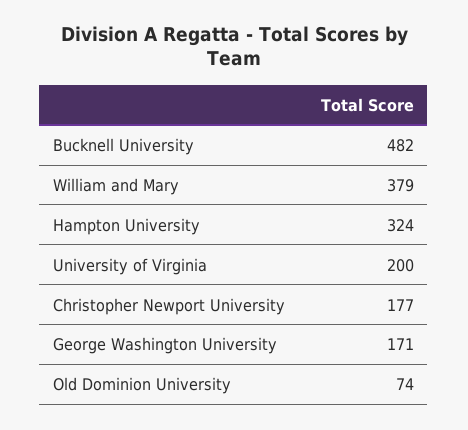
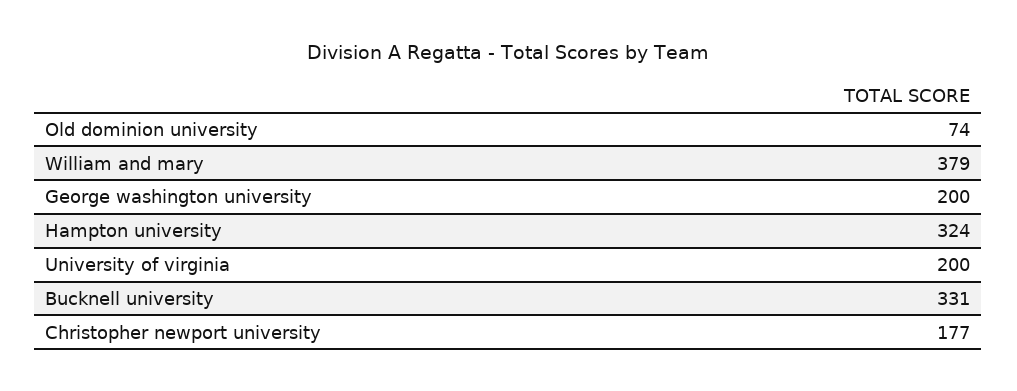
  {
-   "Bucknell University": 482,
+   "Bucknell University": 331,
    "William and Mary": 379,
    "Hampton University": 324,
    "University of Virginia": 200,
    "Christopher Newport University": 177,
-   "George Washington University": 171,
+   "George Washington University": 200,
    "Old Dominion University": 74
  }

